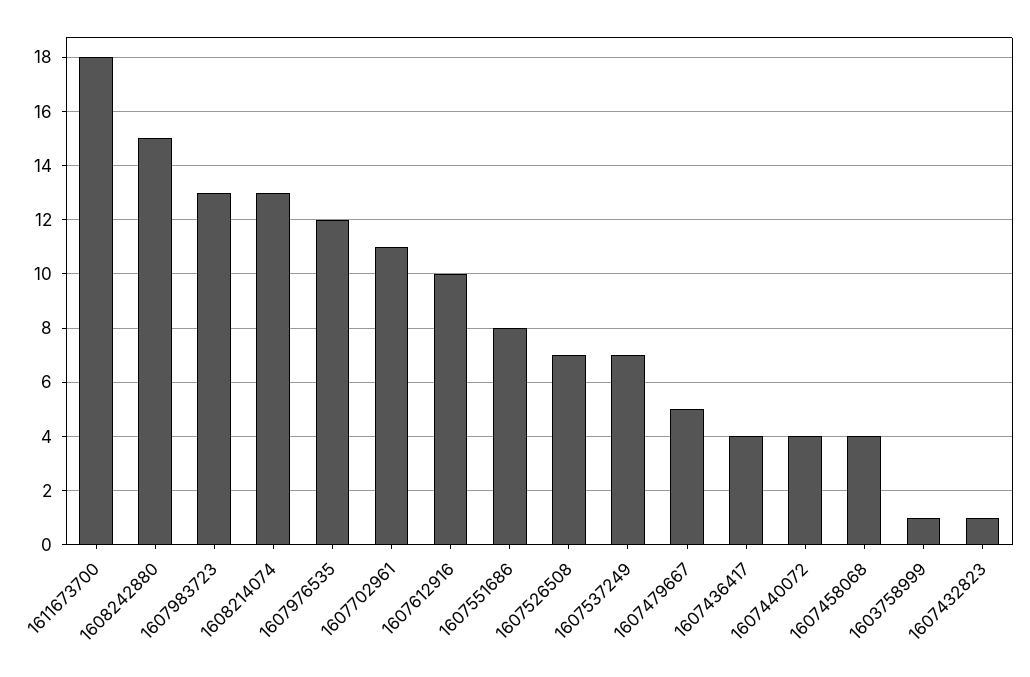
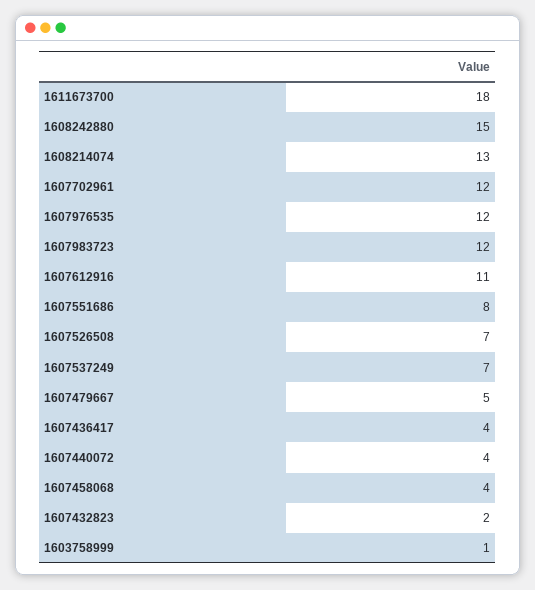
  {
    "1611673700": 18,
    "1608242880": 15,
-   "1607983723": 13,
+   "1607983723": 12,
    "1608214074": 13,
    "1607976535": 12,
-   "1607702961": 11,
+   "1607702961": 12,
-   "1607612916": 10,
+   "1607612916": 11,
    "1607551686": 8,
    "1607526508": 7,
    "1607537249": 7,
    "1607479667": 5,
    "1607436417": 4,
    "1607440072": 4,
    "1607458068": 4,
    "1603758999": 1,
-   "1607432823": 1
+   "1607432823": 2
  }

